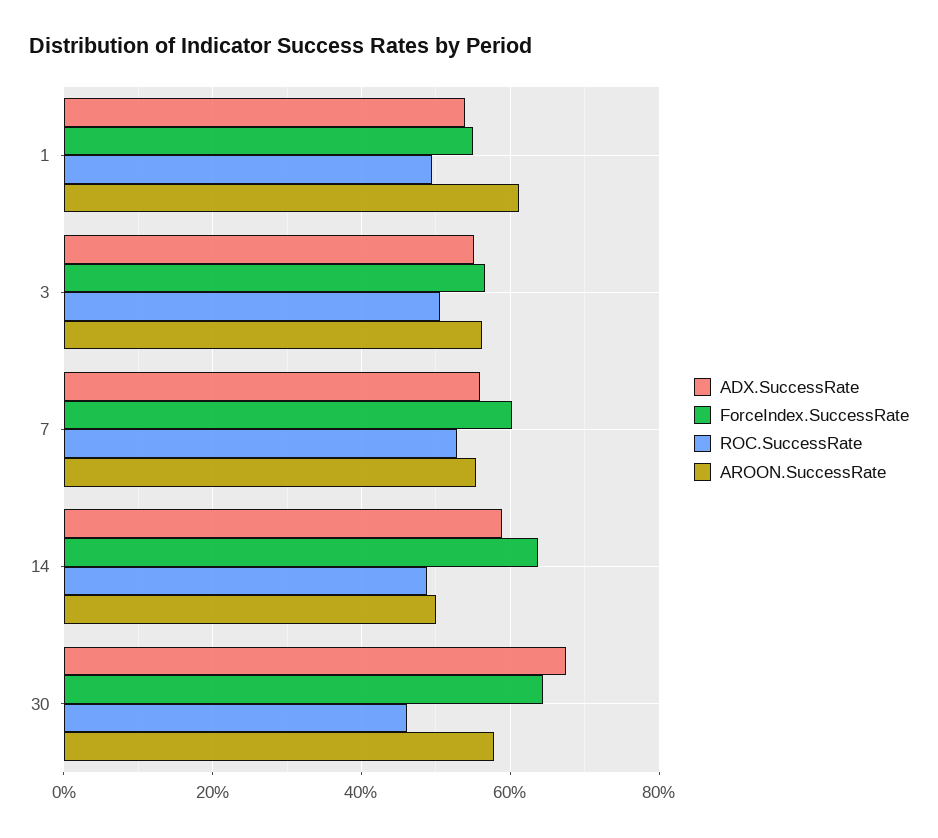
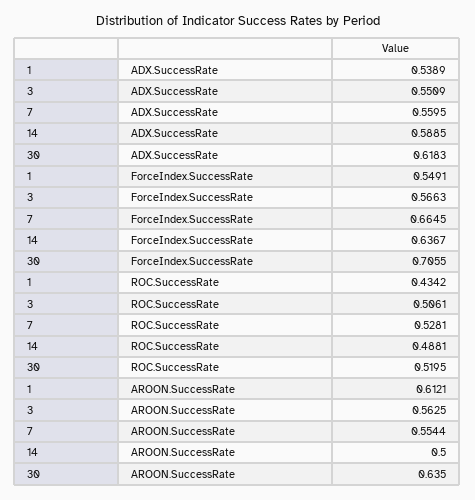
  {
    "ADX.SuccessRate": {
      "1": 0.5389,
      "3": 0.5509,
      "7": 0.5595,
      "14": 0.5885,
-     "30": 0.68
+     "30": 0.6183
    },
    "ForceIndex.SuccessRate": {
      "1": 0.5491,
      "3": 0.5663,
-     "7": 0.6,
+     "7": 0.6645,
      "14": 0.6367,
-     "30": 0.64
+     "30": 0.7055
    },
    "ROC.SuccessRate": {
-     "1": 0.5,
+     "1": 0.4342,
      "3": 0.5061,
      "7": 0.5281,
      "14": 0.4881,
-     "30": 0.46
+     "30": 0.5195
    },
    "AROON.SuccessRate": {
      "1": 0.6121,
      "3": 0.5625,
      "7": 0.5544,
      "14": 0.5,
-     "30": 0.58
+     "30": 0.635
    }
  }

